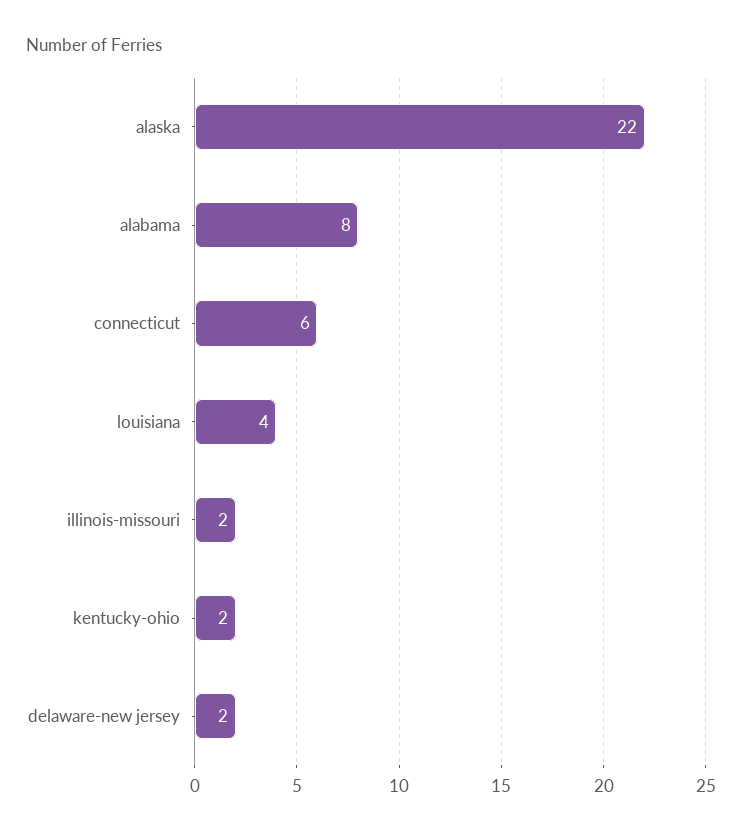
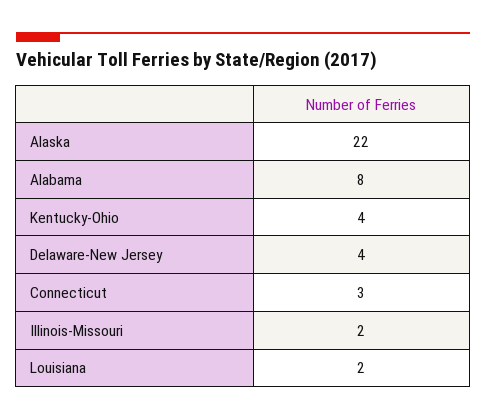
  {
    "alaska": 22,
    "alabama": 8,
-   "connecticut": 6,
+   "connecticut": 3,
-   "louisiana": 4,
+   "louisiana": 2,
    "illinois-missouri": 2,
-   "kentucky-ohio": 2,
+   "kentucky-ohio": 4,
-   "delaware-new jersey": 2
+   "delaware-new jersey": 4
  }

